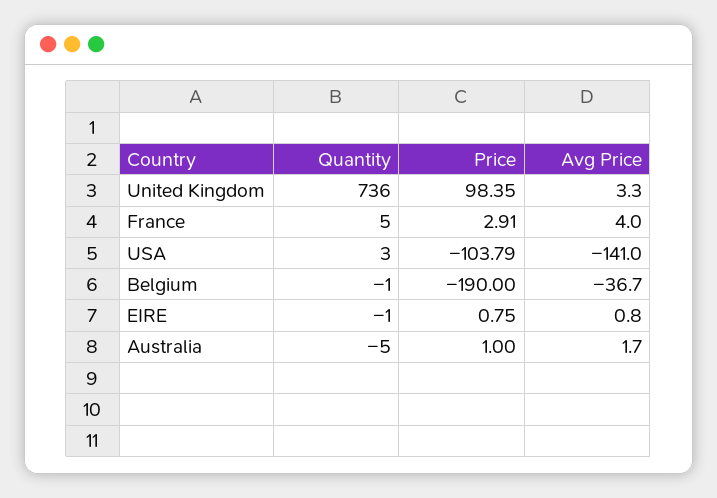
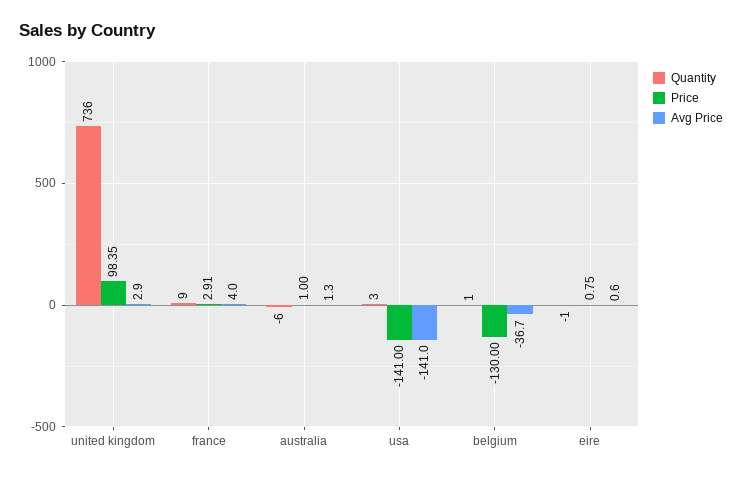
  {
    "Quantity": {
      "United Kingdom": 736,
-     "France": 5,
+     "France": 9,
      "USA": 3,
-     "Belgium": -1,
+     "Belgium": 1,
      "EIRE": -1,
-     "Australia": -5
+     "Australia": -6
    },
    "Price": {
      "United Kingdom": 98.35,
      "France": 2.91,
-     "USA": -103.79,
+     "USA": -141,
-     "Belgium": -190,
+     "Belgium": -130,
      "EIRE": 0.75,
      "Australia": 1
    },
    "Avg Price": {
-     "United Kingdom": 3.3,
+     "United Kingdom": 2.9,
      "France": 4,
      "USA": -141,
      "Belgium": -36.7,
-     "EIRE": 0.8,
+     "EIRE": 0.6,
-     "Australia": 1.7
+     "Australia": 1.3
    }
  }

